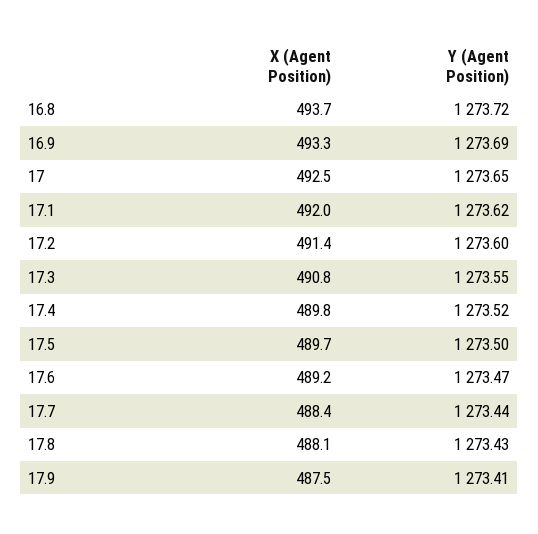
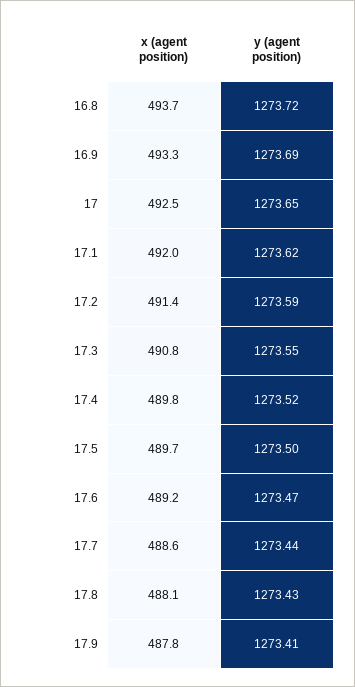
  {
    "X (Agent Position)": {
      "16.8": 493.7,
      "16.9": 493.3,
      "17": 492.5,
      "17.1": 492,
      "17.2": 491.4,
      "17.3": 490.8,
      "17.4": 489.8,
      "17.5": 489.7,
      "17.6": 489.2,
-     "17.7": 488.4,
+     "17.7": 488.6,
      "17.8": 488.1,
-     "17.9": 487.5
+     "17.9": 487.8
    },
    "Y (Agent Position)": {
      "16.8": 1273.72,
      "16.9": 1273.69,
      "17": 1273.65,
      "17.1": 1273.62,
-     "17.2": 1273.6,
+     "17.2": 1273.59,
      "17.3": 1273.55,
      "17.4": 1273.52,
      "17.5": 1273.5,
      "17.6": 1273.47,
      "17.7": 1273.44,
      "17.8": 1273.43,
      "17.9": 1273.41
    }
  }

